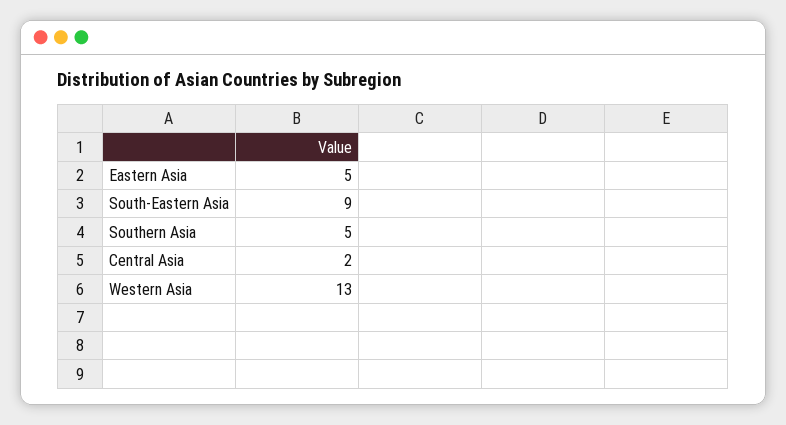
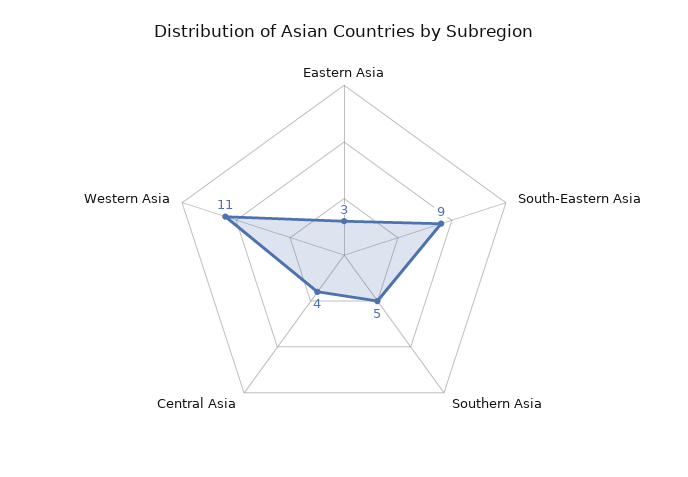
  {
-   "Eastern Asia": 5,
+   "Eastern Asia": 3,
    "South-Eastern Asia": 9,
    "Southern Asia": 5,
-   "Central Asia": 2,
+   "Central Asia": 4,
-   "Western Asia": 13
+   "Western Asia": 11
  }

